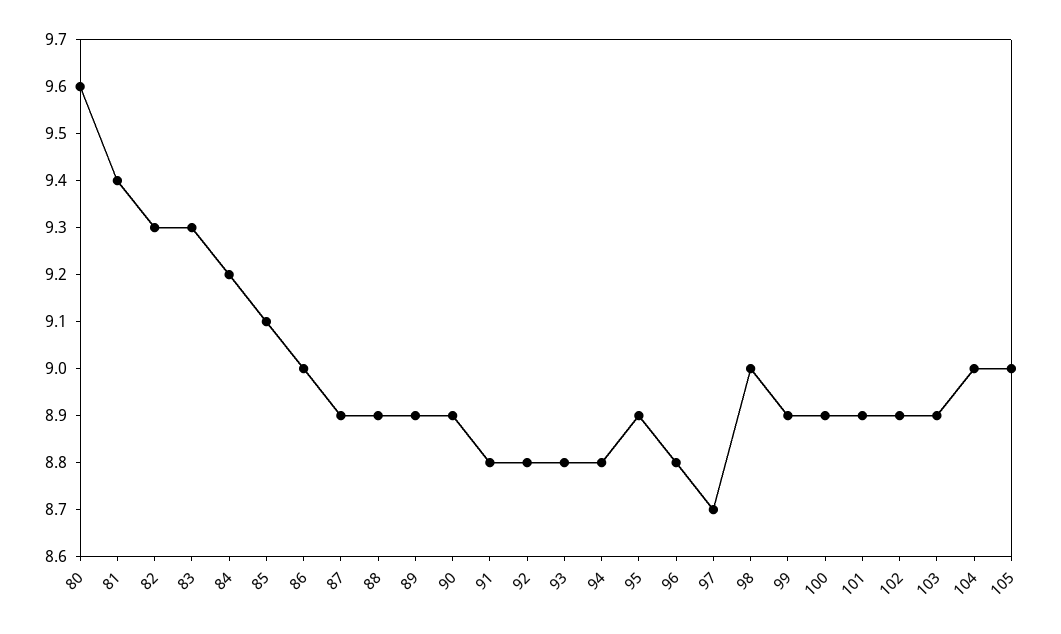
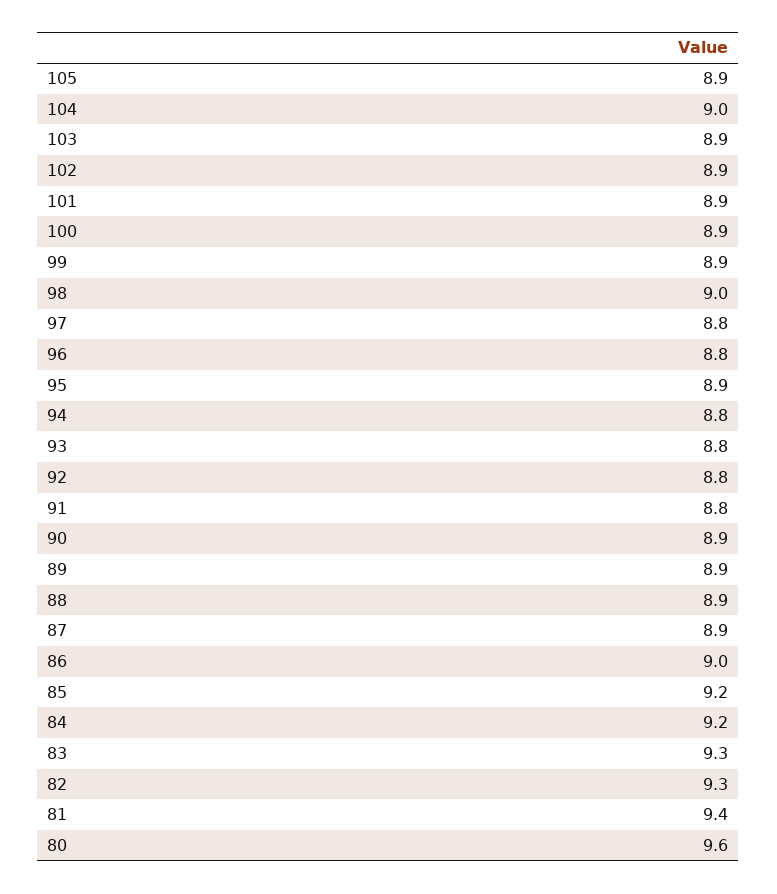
  {
    "80": 9.6,
    "81": 9.4,
    "82": 9.3,
    "83": 9.3,
    "84": 9.2,
-   "85": 9.1,
+   "85": 9.2,
    "86": 9,
    "87": 8.9,
    "88": 8.9,
    "89": 8.9,
    "90": 8.9,
    "91": 8.8,
    "92": 8.8,
    "93": 8.8,
    "94": 8.8,
    "95": 8.9,
    "96": 8.8,
-   "97": 8.7,
+   "97": 8.8,
    "98": 9,
    "99": 8.9,
    "100": 8.9,
    "101": 8.9,
    "102": 8.9,
    "103": 8.9,
    "104": 9,
-   "105": 9
+   "105": 8.9
  }

